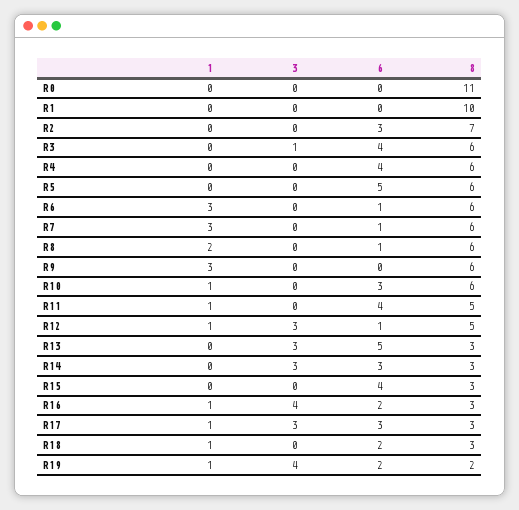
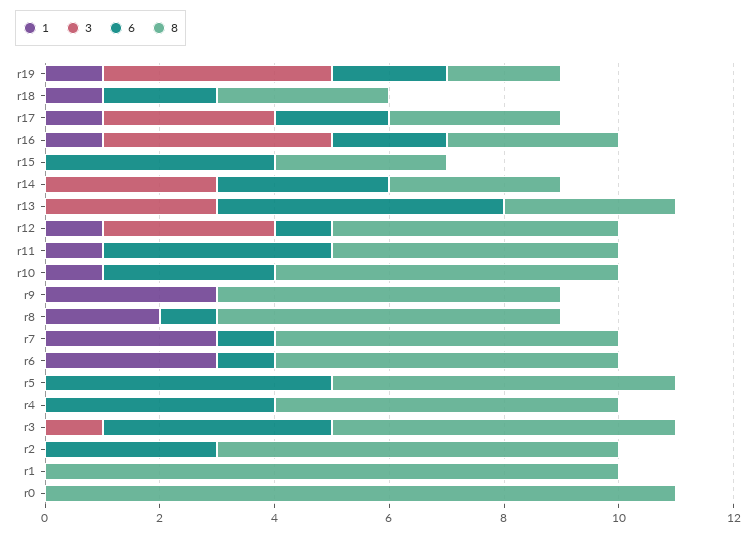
  {
    "1": {
      "R0": 0,
      "R1": 0,
      "R2": 0,
      "R3": 0,
      "R4": 0,
      "R5": 0,
      "R6": 3,
      "R7": 3,
      "R8": 2,
      "R9": 3,
      "R10": 1,
      "R11": 1,
      "R12": 1,
      "R13": 0,
      "R14": 0,
      "R15": 0,
      "R16": 1,
      "R17": 1,
      "R18": 1,
      "R19": 1
    },
    "3": {
      "R0": 0,
      "R1": 0,
      "R2": 0,
      "R3": 1,
      "R4": 0,
      "R5": 0,
      "R6": 0,
      "R7": 0,
      "R8": 0,
      "R9": 0,
      "R10": 0,
      "R11": 0,
      "R12": 3,
      "R13": 3,
      "R14": 3,
      "R15": 0,
      "R16": 4,
      "R17": 3,
      "R18": 0,
      "R19": 4
    },
    "6": {
      "R0": 0,
      "R1": 0,
      "R2": 3,
      "R3": 4,
      "R4": 4,
      "R5": 5,
      "R6": 1,
      "R7": 1,
      "R8": 1,
      "R9": 0,
      "R10": 3,
      "R11": 4,
      "R12": 1,
      "R13": 5,
      "R14": 3,
      "R15": 4,
      "R16": 2,
-     "R17": 3,
+     "R17": 2,
      "R18": 2,
      "R19": 2
    },
    "8": {
      "R0": 11,
      "R1": 10,
      "R2": 7,
      "R3": 6,
      "R4": 6,
      "R5": 6,
      "R6": 6,
      "R7": 6,
      "R8": 6,
      "R9": 6,
      "R10": 6,
      "R11": 5,
      "R12": 5,
      "R13": 3,
      "R14": 3,
      "R15": 3,
      "R16": 3,
      "R17": 3,
      "R18": 3,
      "R19": 2
    }
  }

